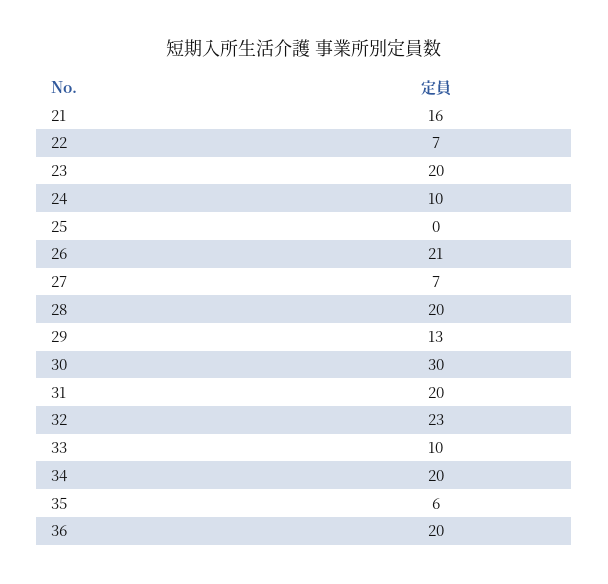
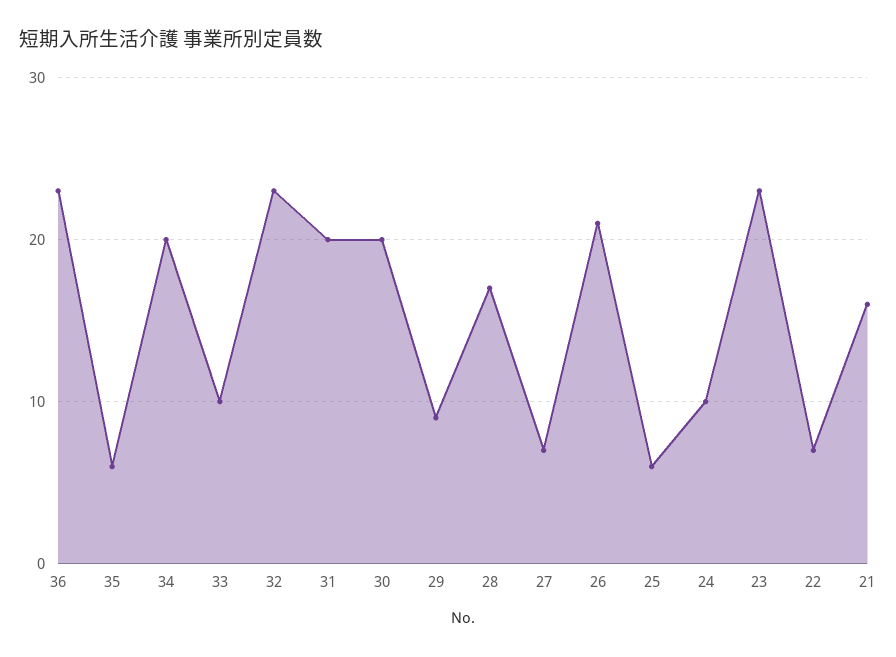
  {
    "21": 16,
    "22": 7,
-   "23": 20,
+   "23": 23,
    "24": 10,
-   "25": 0,
+   "25": 6,
    "26": 21,
    "27": 7,
-   "28": 20,
+   "28": 17,
-   "29": 13,
+   "29": 9,
-   "30": 30,
+   "30": 20,
    "31": 20,
    "32": 23,
    "33": 10,
    "34": 20,
    "35": 6,
-   "36": 20
+   "36": 23
  }

